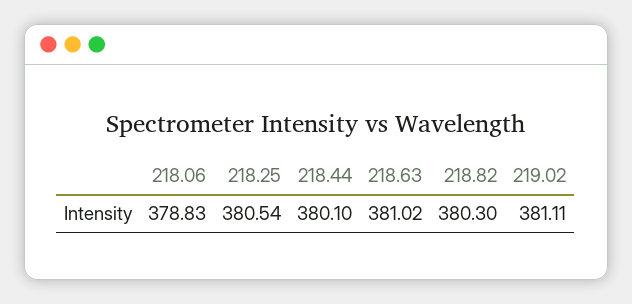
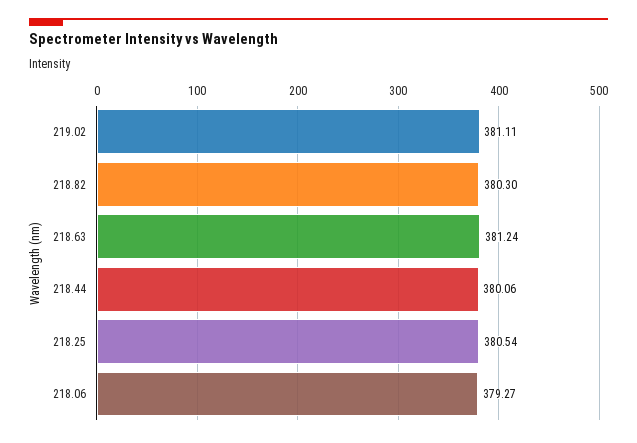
  {
-   "218.06": 378.83,
+   "218.06": 379.27,
    "218.25": 380.54,
-   "218.44": 380.1,
+   "218.44": 380.06,
-   "218.63": 381.02,
+   "218.63": 381.24,
    "218.82": 380.3,
    "219.02": 381.11
  }

